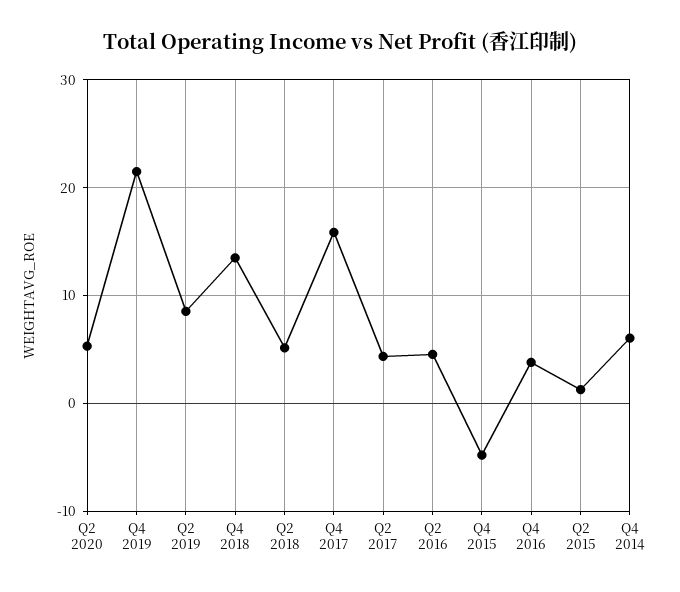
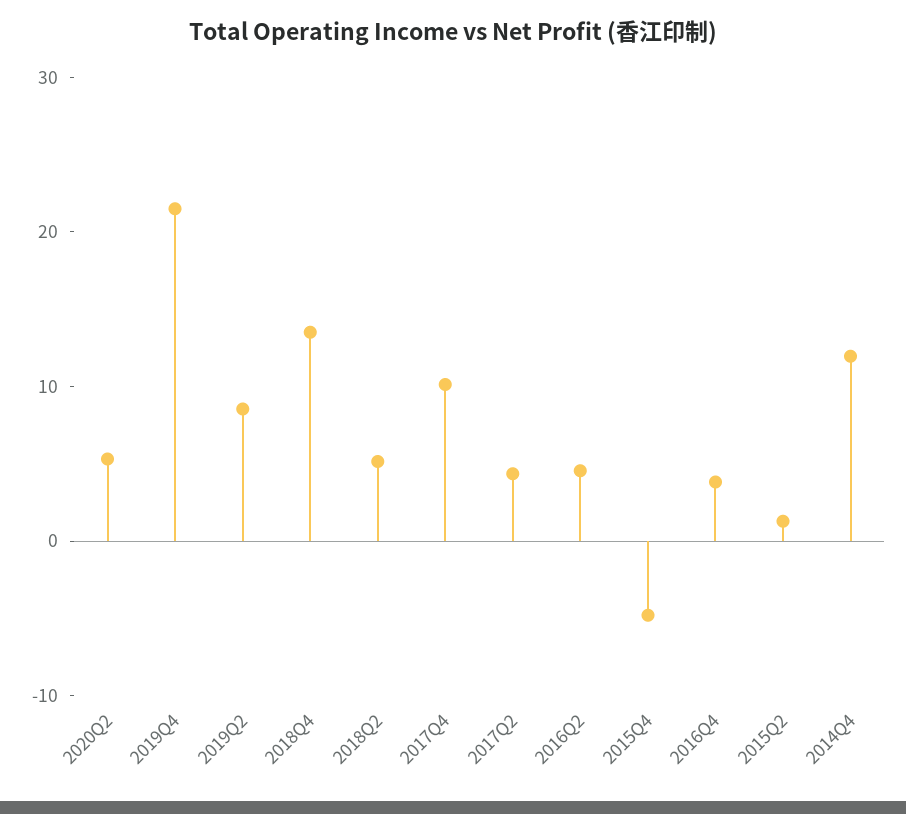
  {
    "Q2 2020": 5,
    "Q4 2019": 21,
    "Q2 2019": 9,
    "Q4 2018": 14,
    "Q2 2018": 5,
-   "Q4 2017": 16,
+   "Q4 2017": 10,
    "Q2 2017": 4,
    "Q2 2016": 5,
    "Q4 2015": -5,
    "Q4 2016": 4,
    "Q2 2015": 1,
-   "Q4 2014": 6
+   "Q4 2014": 12
  }

